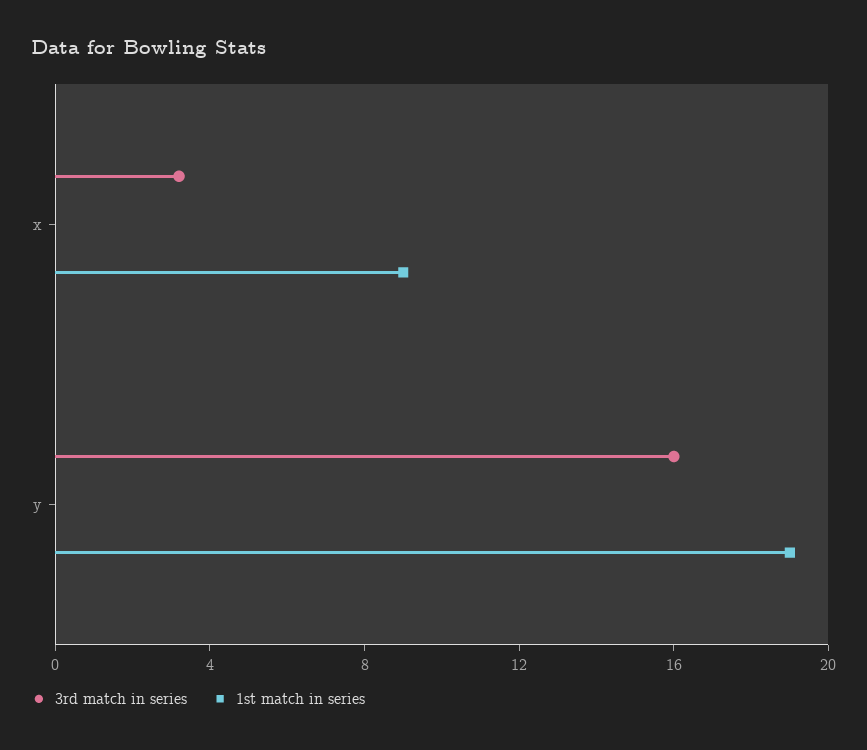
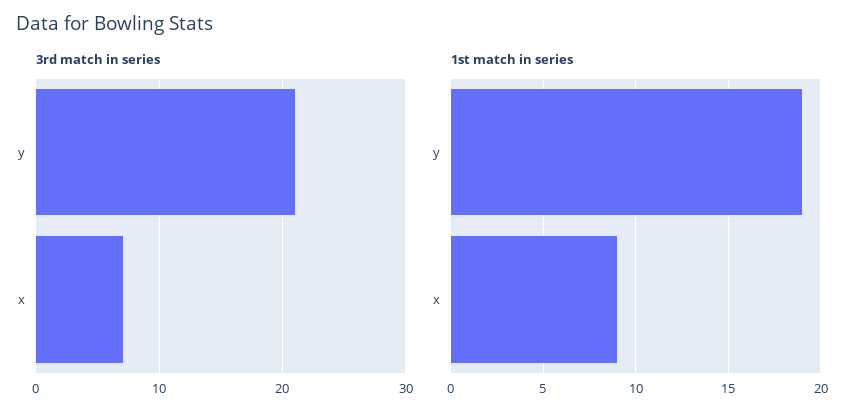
  {
    "3rd match in series": {
-     "x": 3,
+     "x": 7,
-     "y": 16
+     "y": 21
    },
    "1st match in series": {
      "x": 9,
      "y": 19
    }
  }

